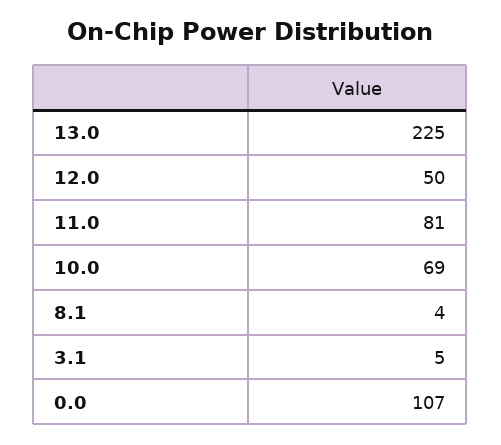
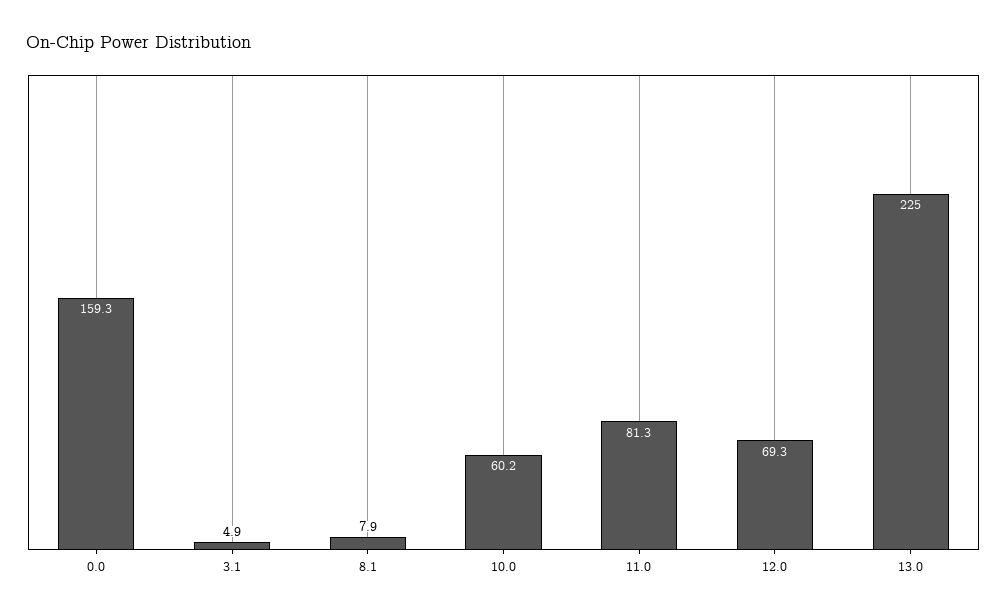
  {
    "13.0": 225,
-   "12.0": 50,
+   "12.0": 69.3,
    "11.0": 81.3,
-   "10.0": 69,
+   "10.0": 60.2,
-   "8.1": 4,
+   "8.1": 7.9,
    "3.1": 4.9,
-   "0.0": 107
+   "0.0": 159.3
  }

